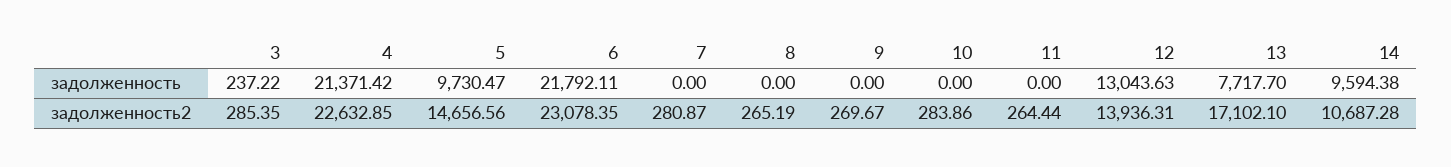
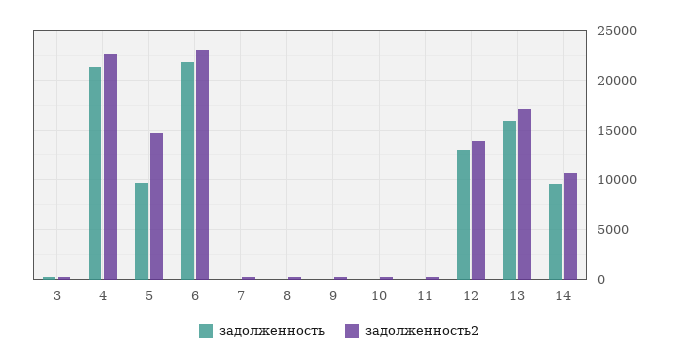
  {
    "задолженность": {
      "3": 237.22,
      "4": 21371.42,
      "5": 9730.47,
      "6": 21792.11,
      "7": 0,
      "8": 0,
      "9": 0,
      "10": 0,
      "11": 0,
      "12": 13043.63,
-     "13": 7717.7,
+     "13": 16000,
      "14": 9594.38
    },
    "задолженность2": {
      "3": 285.35,
      "4": 22632.85,
      "5": 14656.56,
      "6": 23078.35,
      "7": 280.87,
      "8": 265.19,
      "9": 269.67,
      "10": 283.86,
      "11": 264.44,
      "12": 13936.31,
      "13": 17102.1,
      "14": 10687.28
    }
  }

